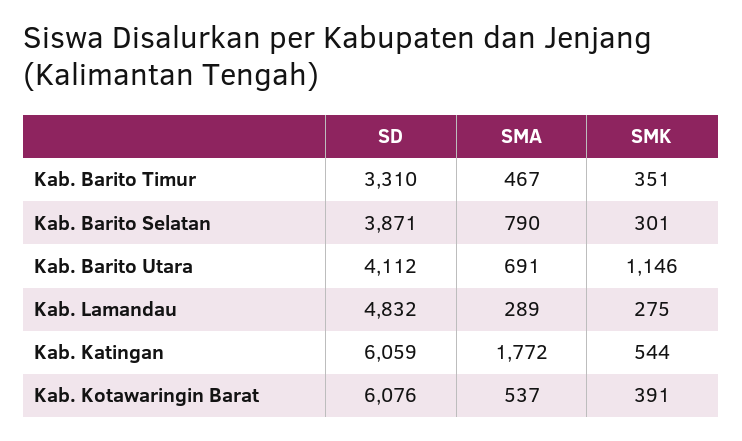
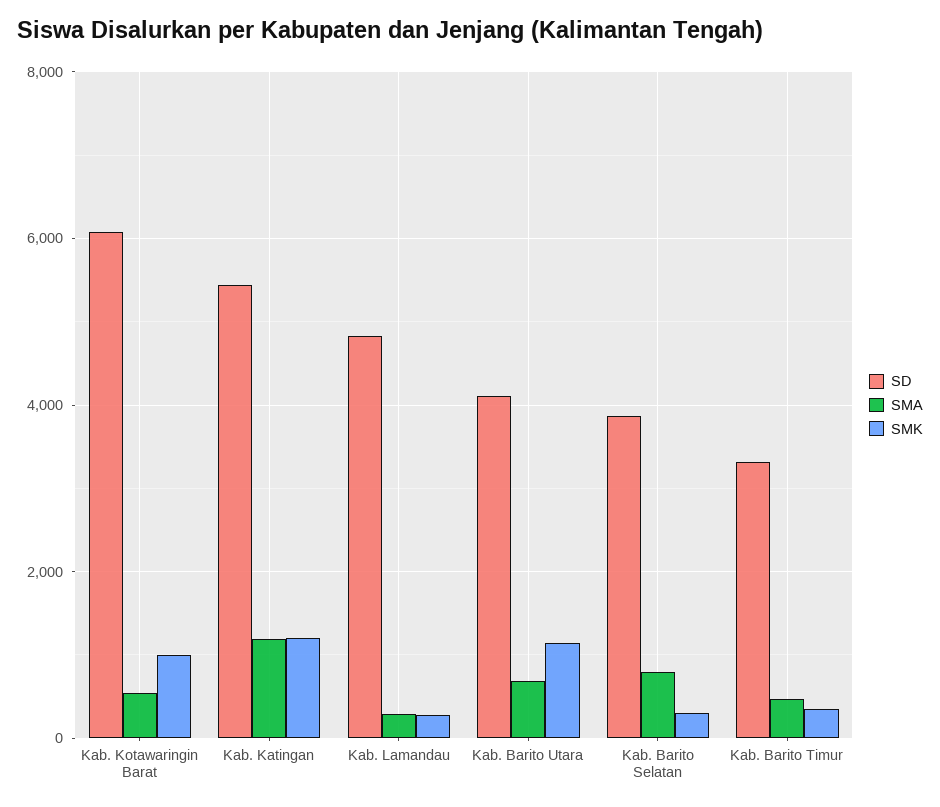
  {
    "SD": {
      "Kab. Barito Timur": 3310,
      "Kab. Barito Selatan": 3871,
      "Kab. Barito Utara": 4112,
      "Kab. Lamandau": 4832,
-     "Kab. Katingan": 6059,
+     "Kab. Katingan": 5400,
      "Kab. Kotawaringin Barat": 6076
    },
    "SMA": {
      "Kab. Barito Timur": 467,
      "Kab. Barito Selatan": 790,
      "Kab. Barito Utara": 691,
      "Kab. Lamandau": 289,
-     "Kab. Katingan": 1772,
+     "Kab. Katingan": 1200,
      "Kab. Kotawaringin Barat": 537
    },
    "SMK": {
      "Kab. Barito Timur": 351,
      "Kab. Barito Selatan": 301,
      "Kab. Barito Utara": 1146,
      "Kab. Lamandau": 275,
-     "Kab. Katingan": 544,
+     "Kab. Katingan": 1200,
-     "Kab. Kotawaringin Barat": 391
+     "Kab. Kotawaringin Barat": 1000
    }
  }

